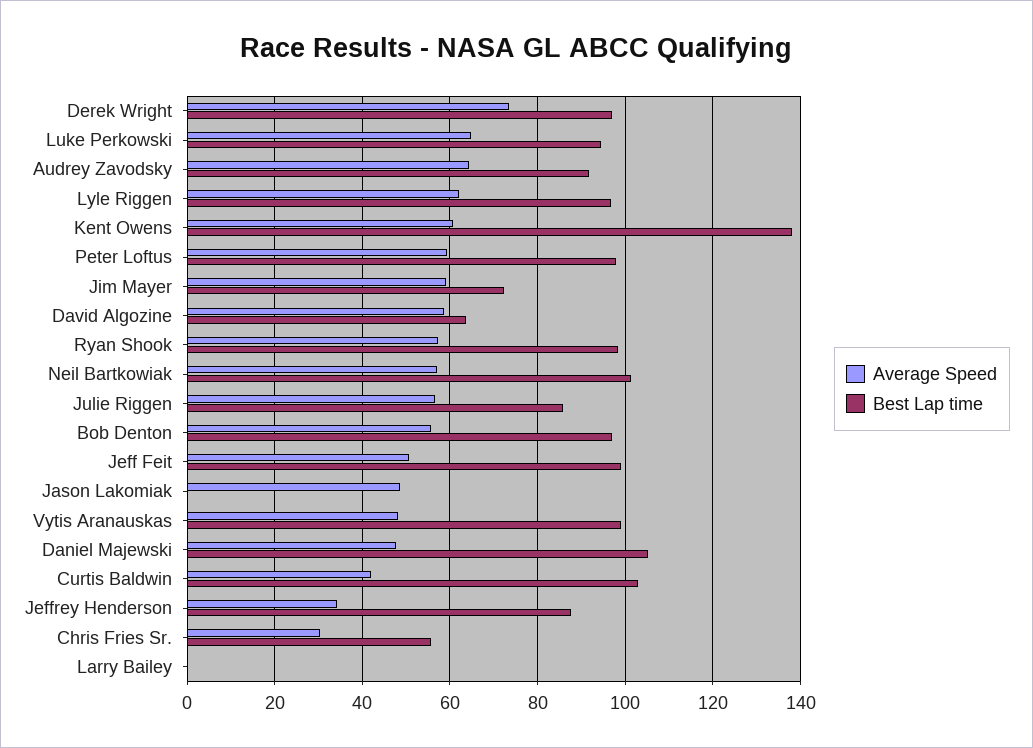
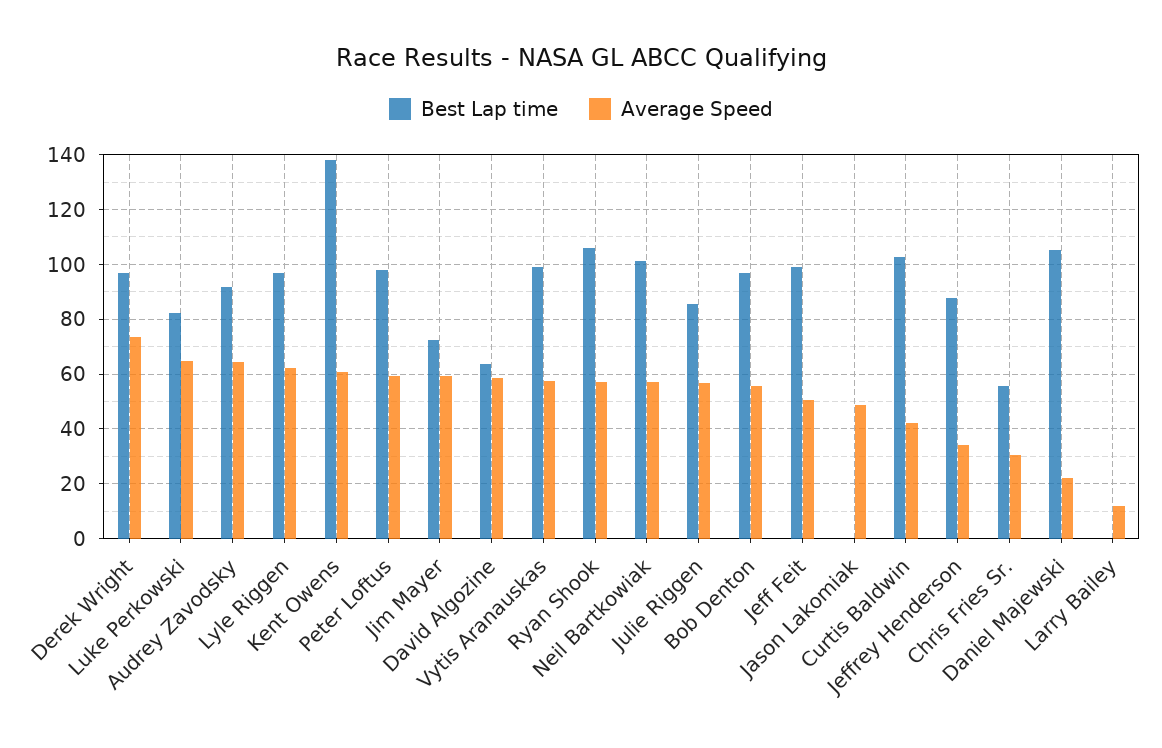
  {
    "Average Speed": {
      "Derek Wright": 74,
      "Luke Perkowski": 64,
      "Audrey Zavodsky": 64,
      "Lyle Riggen": 62,
      "Kent Owens": 60,
      "Peter Loftus": 60,
      "Jim Mayer": 60,
      "David Algozine": 58,
      "Ryan Shook": 58,
      "Neil Bartkowiak": 56,
      "Julie Riggen": 56,
      "Bob Denton": 56,
      "Jeff Feit": 50,
      "Jason Lakomiak": 48,
-     "Vytis Aranauskas": 48,
+     "Vytis Aranauskas": 57.5,
-     "Daniel Majewski": 48,
+     "Daniel Majewski": 22.5,
      "Curtis Baldwin": 42,
      "Jeffrey Henderson": 34,
      "Chris Fries Sr.": 30,
-     "Larry Bailey": 0
+     "Larry Bailey": 12.5
    },
    "Best Lap time": {
      "Derek Wright": 98,
-     "Luke Perkowski": 94,
+     "Luke Perkowski": 82.5,
      "Audrey Zavodsky": 92,
      "Lyle Riggen": 96,
      "Kent Owens": 138,
      "Peter Loftus": 98,
      "Jim Mayer": 72,
      "David Algozine": 64,
-     "Ryan Shook": 98,
+     "Ryan Shook": 105,
      "Neil Bartkowiak": 102,
      "Julie Riggen": 86,
      "Bob Denton": 98,
      "Jeff Feit": 100,
      "Jason Lakomiak": 0,
      "Vytis Aranauskas": 100,
      "Daniel Majewski": 106,
      "Curtis Baldwin": 102,
      "Jeffrey Henderson": 88,
      "Chris Fries Sr.": 56,
      "Larry Bailey": 0
    }
  }

